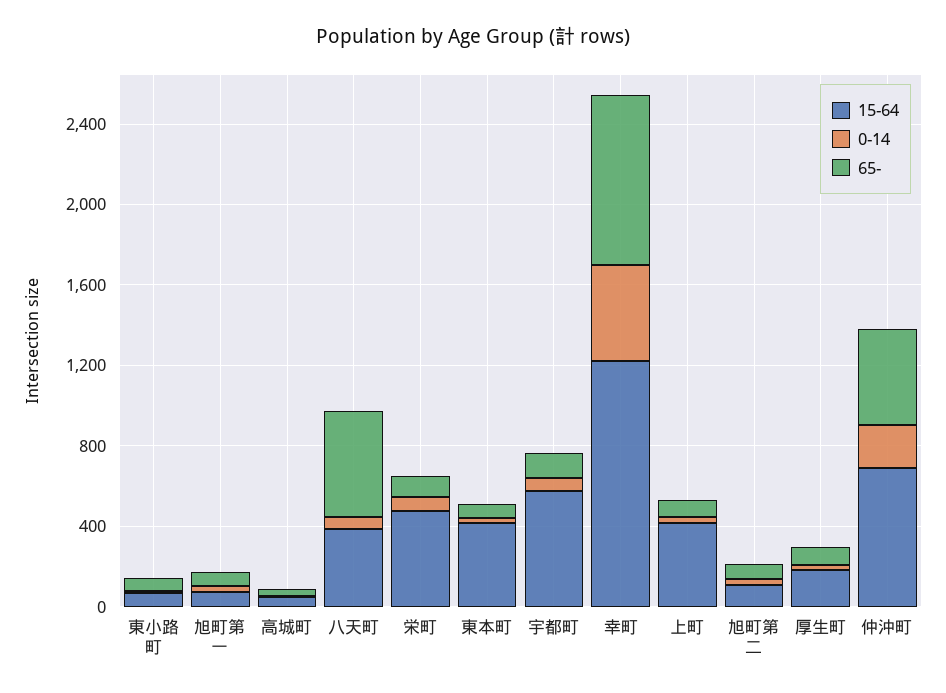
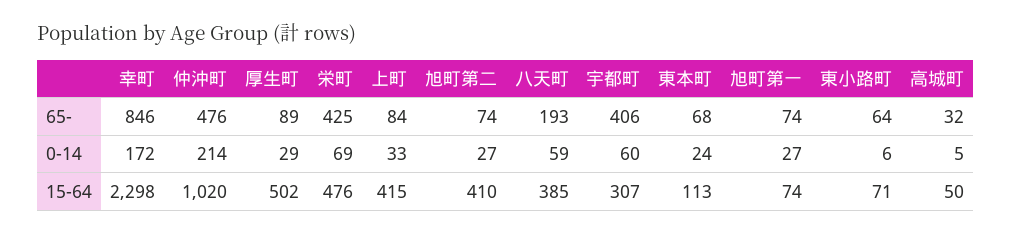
  {
    "15-64": {
      "東小路町": 71,
      "旭町第一": 74,
      "高城町": 50,
      "八天町": 385,
      "栄町": 476,
-     "東本町": 400,
+     "東本町": 113,
-     "宇都町": 600,
+     "宇都町": 307,
-     "幸町": 1200,
+     "幸町": 2298,
      "上町": 415,
-     "旭町第二": 100,
+     "旭町第二": 410,
-     "厚生町": 200,
+     "厚生町": 502,
-     "仲沖町": 700
+     "仲沖町": 1020
    },
    "0-14": {
      "東小路町": 6,
      "旭町第一": 27,
      "高城町": 5,
      "八天町": 59,
      "栄町": 69,
      "東本町": 24,
      "宇都町": 60,
-     "幸町": 500,
+     "幸町": 172,
      "上町": 33,
      "旭町第二": 27,
      "厚生町": 29,
      "仲沖町": 214
    },
    "65-": {
      "東小路町": 64,
      "旭町第一": 74,
      "高城町": 32,
-     "八天町": 500,
+     "八天町": 193,
-     "栄町": 100,
+     "栄町": 425,
      "東本町": 68,
-     "宇都町": 100,
+     "宇都町": 406,
      "幸町": 846,
      "上町": 84,
      "旭町第二": 74,
      "厚生町": 89,
      "仲沖町": 476
    }
  }

